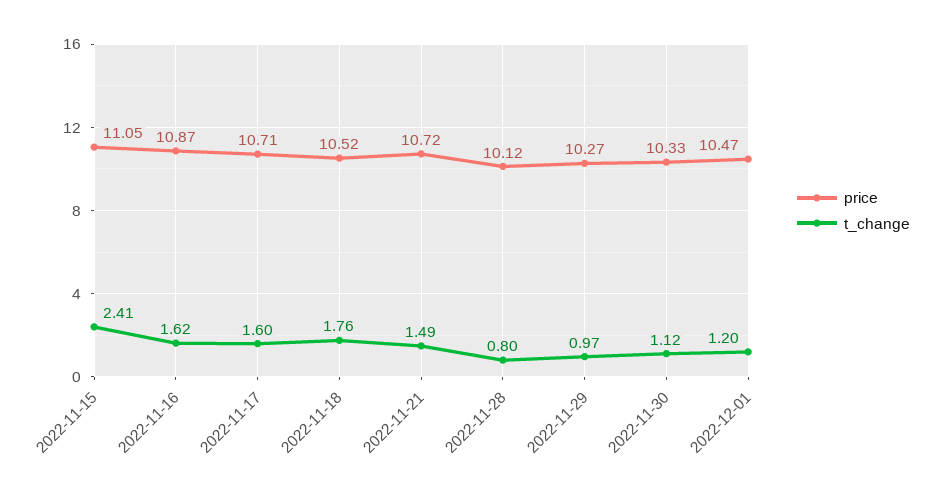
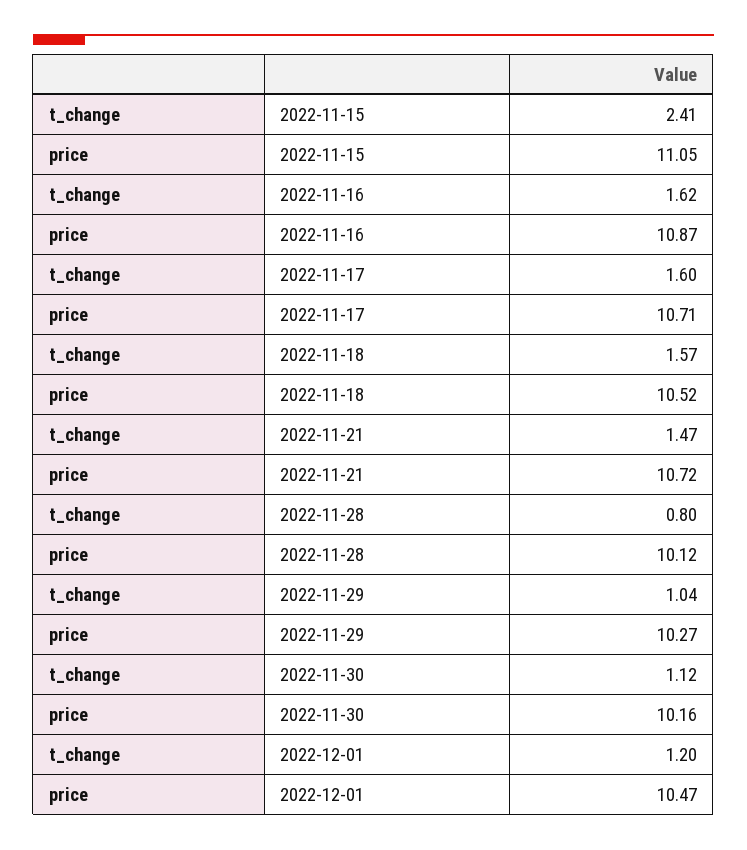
  {
    "price": {
      "2022-11-15": 11.05,
      "2022-11-16": 10.87,
      "2022-11-17": 10.71,
      "2022-11-18": 10.52,
      "2022-11-21": 10.72,
      "2022-11-28": 10.12,
      "2022-11-29": 10.27,
-     "2022-11-30": 10.33,
+     "2022-11-30": 10.16,
      "2022-12-01": 10.47
    },
    "t_change": {
      "2022-11-15": 2.41,
      "2022-11-16": 1.62,
      "2022-11-17": 1.6,
-     "2022-11-18": 1.76,
+     "2022-11-18": 1.57,
-     "2022-11-21": 1.49,
+     "2022-11-21": 1.47,
      "2022-11-28": 0.8,
-     "2022-11-29": 0.97,
+     "2022-11-29": 1.04,
      "2022-11-30": 1.12,
      "2022-12-01": 1.2
    }
  }

